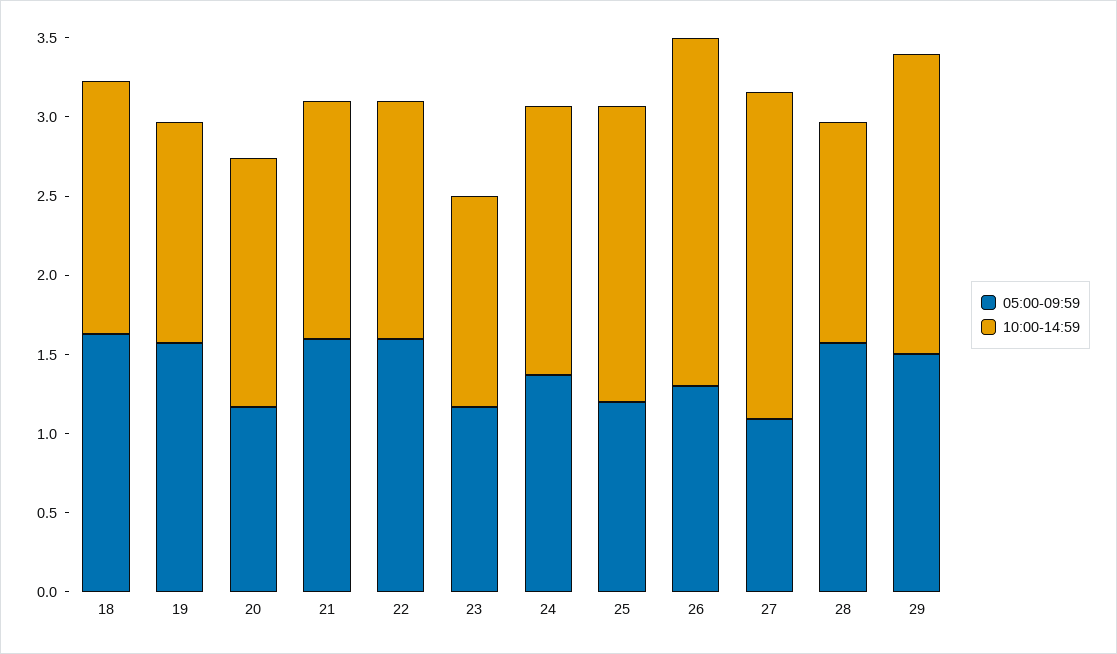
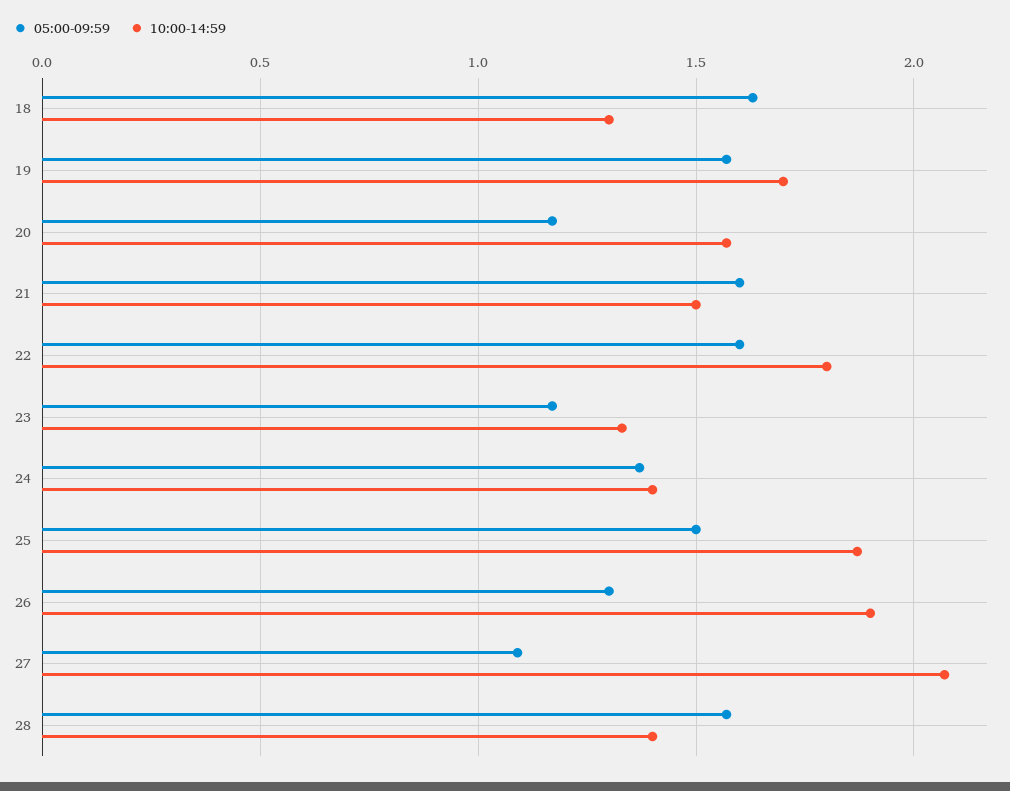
  {
    "05:00-09:59": {
      "18": 1.65,
      "19": 1.55,
      "20": 1.15,
      "21": 1.6,
      "22": 1.6,
      "23": 1.15,
      "24": 1.35,
-     "25": 1.2,
+     "25": 1.5,
      "26": 1.3,
      "27": 1.1,
-     "28": 1.55,
+     "28": 1.55
-     "29": 1.5
    },
    "10:00-14:59": {
-     "18": 1.6,
+     "18": 1.3,
-     "19": 1.4,
+     "19": 1.7,
      "20": 1.55,
      "21": 1.5,
-     "22": 1.5,
+     "22": 1.8,
      "23": 1.35,
-     "24": 1.7,
+     "24": 1.4,
      "25": 1.85,
-     "26": 2.2,
+     "26": 1.9,
      "27": 2.05,
-     "28": 1.4,
+     "28": 1.4
-     "29": 1.9
    }
  }

